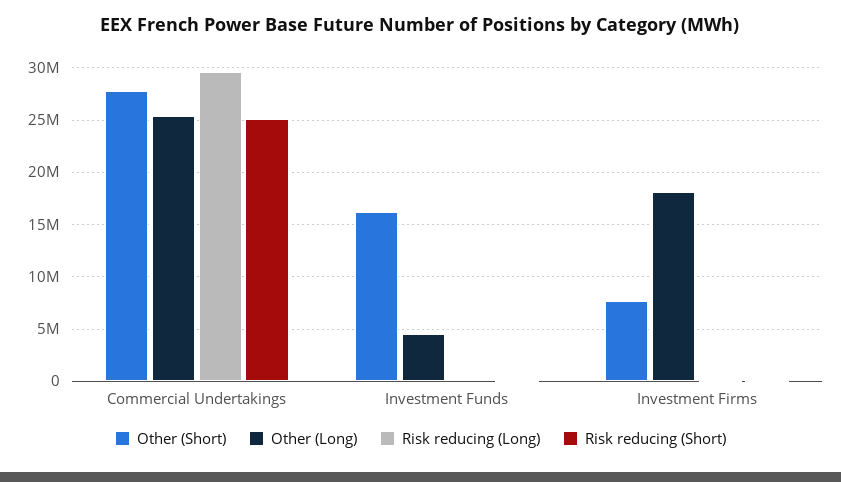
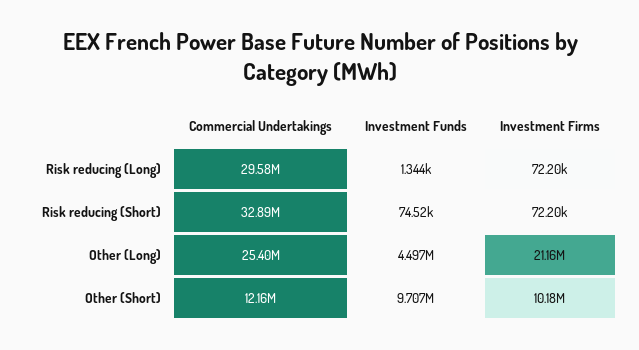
  {
    "Other (Short)": {
-     "Commercial Undertakings": 28000000,
+     "Commercial Undertakings": 12160000,
-     "Investment Funds": 16000000,
+     "Investment Funds": 9707000,
-     "Investment Firms": 8000000
+     "Investment Firms": 10180000
    },
    "Other (Long)": {
      "Commercial Undertakings": 25400000,
      "Investment Funds": 4497000,
-     "Investment Firms": 18000000
+     "Investment Firms": 21160000
    },
    "Risk reducing (Long)": {
      "Commercial Undertakings": 29580000,
      "Investment Funds": 1344,
      "Investment Firms": 72200
    },
    "Risk reducing (Short)": {
-     "Commercial Undertakings": 25000000,
+     "Commercial Undertakings": 32890000,
      "Investment Funds": 74520,
      "Investment Firms": 72200
    }
  }

